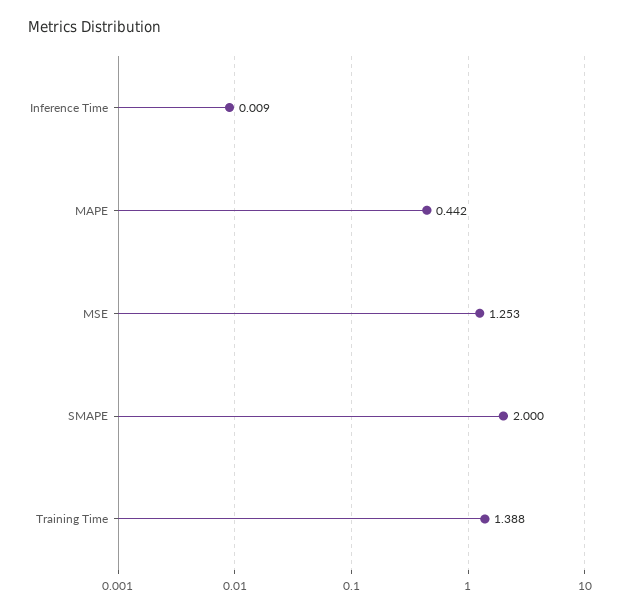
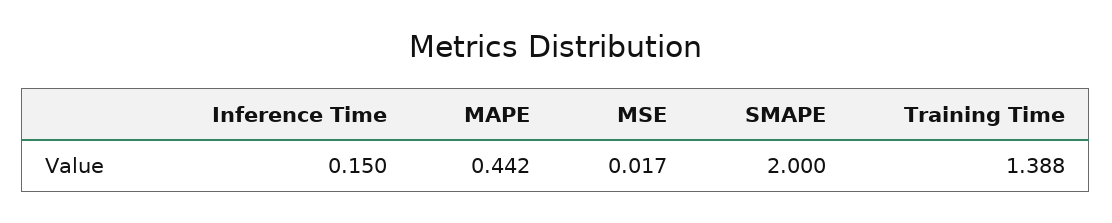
  {
-   "Inference Time": 0.009,
+   "Inference Time": 0.15,
    "MAPE": 0.442,
-   "MSE": 1.253,
+   "MSE": 0.017,
    "SMAPE": 2,
    "Training Time": 1.388
  }

